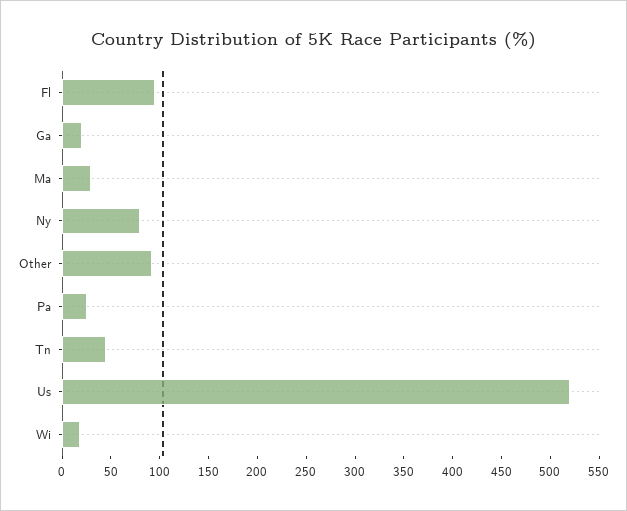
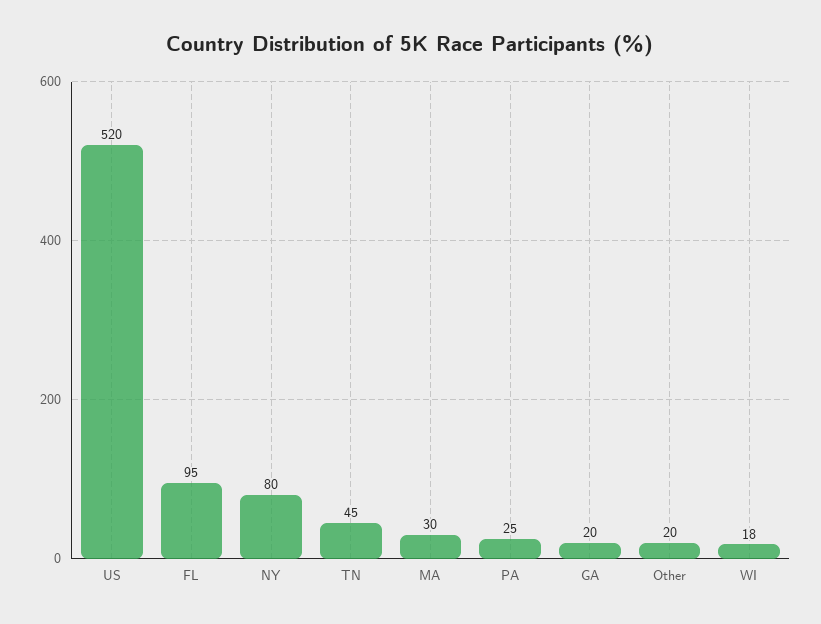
  {
    "Fl": 95,
    "Ga": 20,
    "Ma": 30,
    "Ny": 80,
-   "Other": 90,
+   "Other": 20,
    "Pa": 25,
    "Tn": 45,
    "Us": 520,
    "Wi": 18
  }

